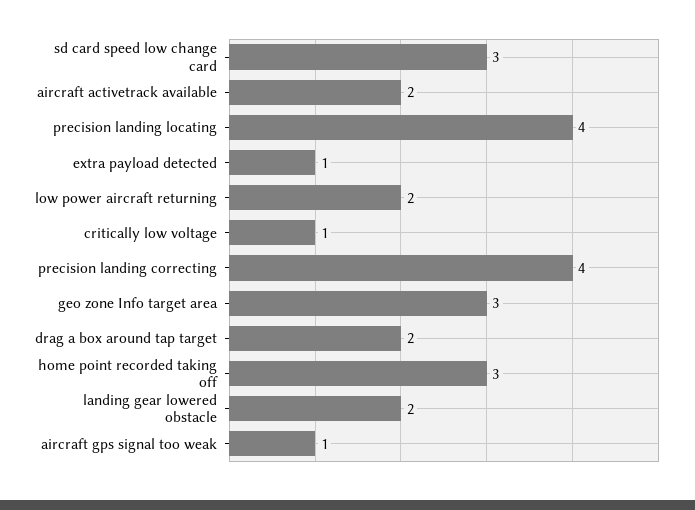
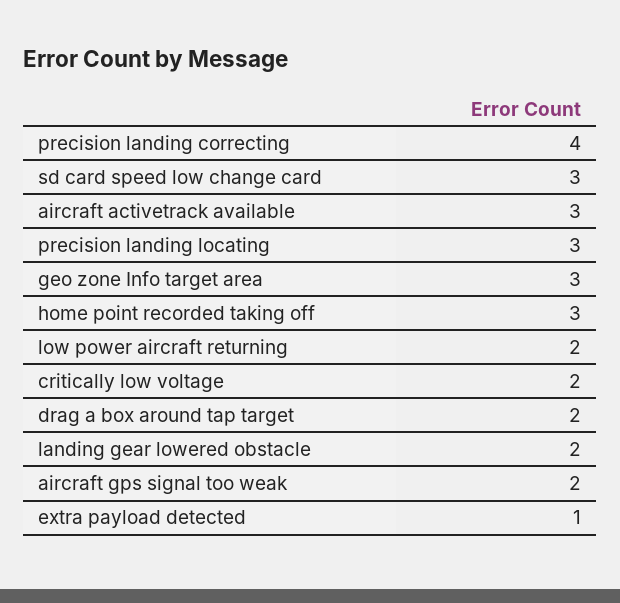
  {
    "sd card speed low change card": 3,
-   "aircraft activetrack available": 2,
+   "aircraft activetrack available": 3,
-   "precision landing locating": 4,
+   "precision landing locating": 3,
    "extra payload detected": 1,
    "low power aircraft returning": 2,
-   "critically low voltage": 1,
+   "critically low voltage": 2,
    "precision landing correcting": 4,
    "geo zone Info target area": 3,
    "drag a box around tap target": 2,
    "home point recorded taking off": 3,
    "landing gear lowered obstacle": 2,
-   "aircraft gps signal too weak": 1
+   "aircraft gps signal too weak": 2
  }

